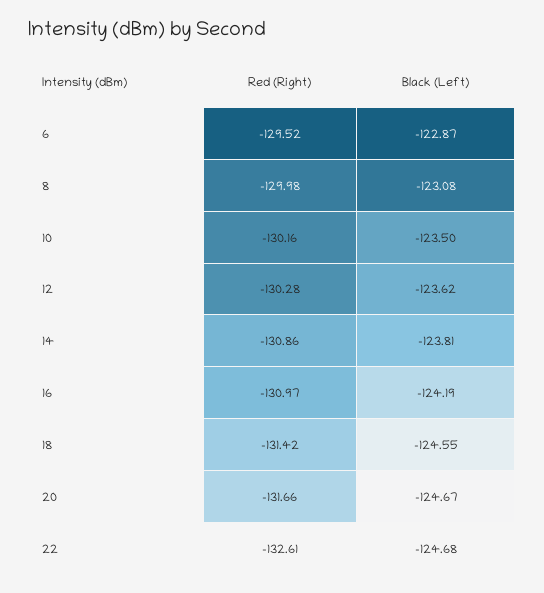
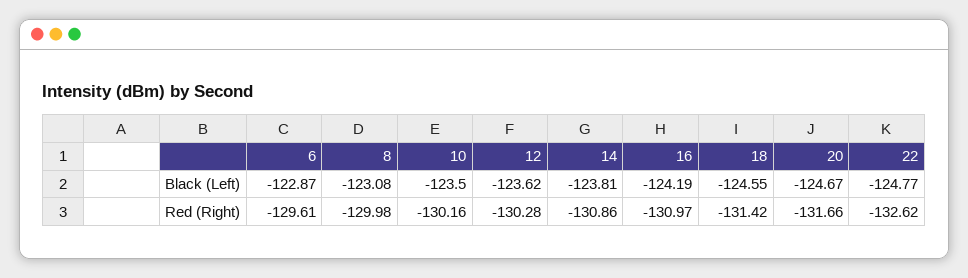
  {
    "Red (Right)": {
-     "6": -129.52,
+     "6": -129.61,
      "8": -129.98,
      "10": -130.16,
      "12": -130.28,
      "14": -130.86,
      "16": -130.97,
      "18": -131.42,
      "20": -131.66,
-     "22": -132.61
+     "22": -132.62
    },
    "Black (Left)": {
      "6": -122.87,
      "8": -123.08,
      "10": -123.5,
      "12": -123.62,
      "14": -123.81,
      "16": -124.19,
      "18": -124.55,
      "20": -124.67,
-     "22": -124.68
+     "22": -124.77
    }
  }

